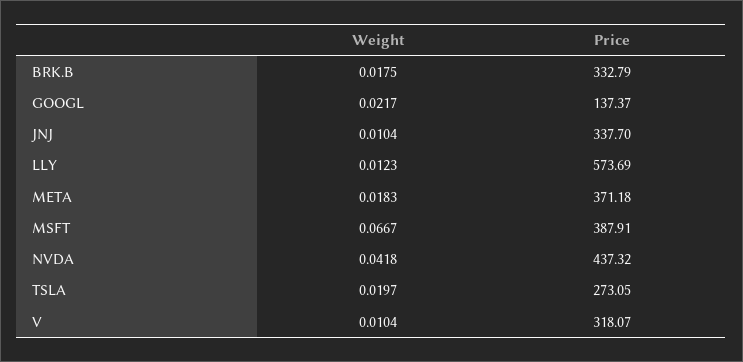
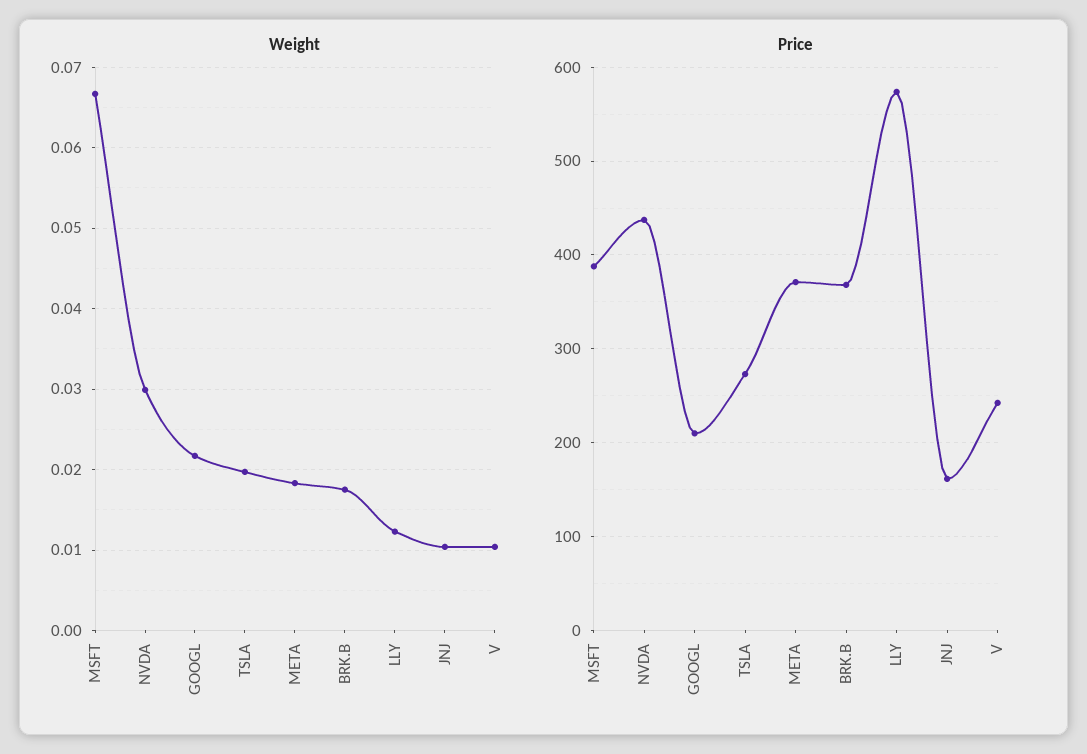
  {
    "Weight": {
      "BRK.B": 0.0175,
      "GOOGL": 0.0217,
      "JNJ": 0.0104,
      "LLY": 0.0123,
      "META": 0.0183,
      "MSFT": 0.0667,
-     "NVDA": 0.0418,
+     "NVDA": 0.03,
      "TSLA": 0.0197,
      "V": 0.0104
    },
    "Price": {
-     "BRK.B": 332.79,
+     "BRK.B": 370,
-     "GOOGL": 137.37,
+     "GOOGL": 210,
-     "JNJ": 337.7,
+     "JNJ": 160,
      "LLY": 573.69,
      "META": 371.18,
      "MSFT": 387.91,
      "NVDA": 437.32,
      "TSLA": 273.05,
-     "V": 318.07
+     "V": 240
    }
  }

